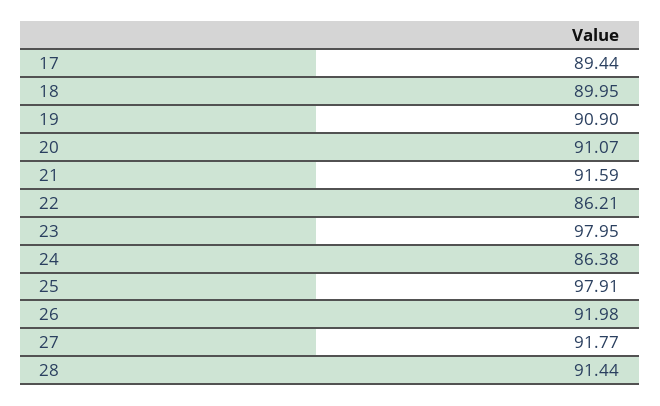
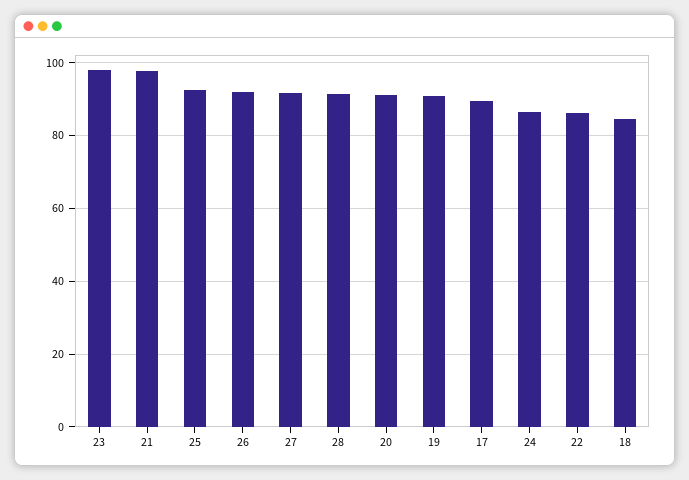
  {
    "17": 89.44,
-   "18": 89.95,
+   "18": 84,
    "19": 90.9,
    "20": 91.07,
-   "21": 91.59,
+   "21": 98,
    "22": 86.21,
    "23": 97.95,
    "24": 86.38,
-   "25": 97.91,
+   "25": 92,
    "26": 91.98,
    "27": 91.77,
    "28": 91.44
  }

